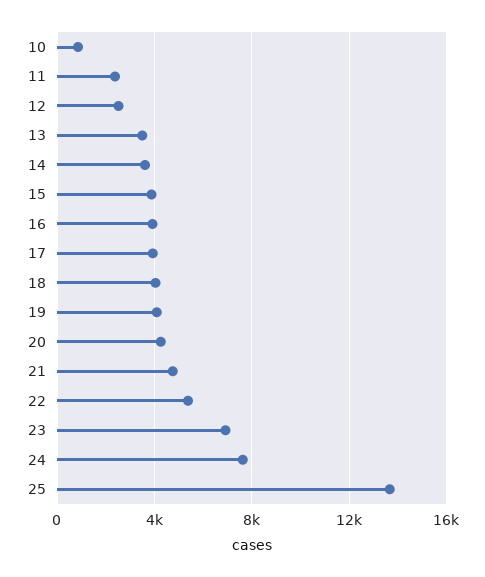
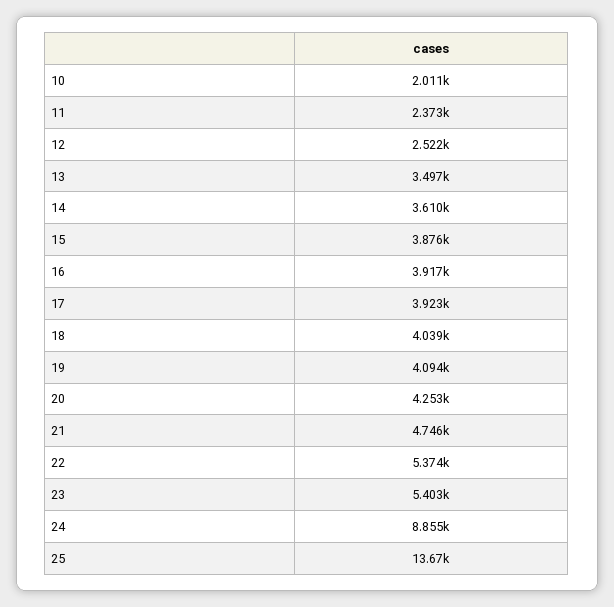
  {
-   "10": 1000,
+   "10": 2011,
    "11": 2373,
    "12": 2522,
    "13": 3497,
    "14": 3610,
    "15": 3876,
    "16": 3917,
    "17": 3923,
    "18": 4039,
    "19": 4094,
    "20": 4253,
    "21": 4746,
    "22": 5374,
-   "23": 7000,
+   "23": 5403,
-   "24": 7500,
+   "24": 8855,
    "25": 13670
  }

